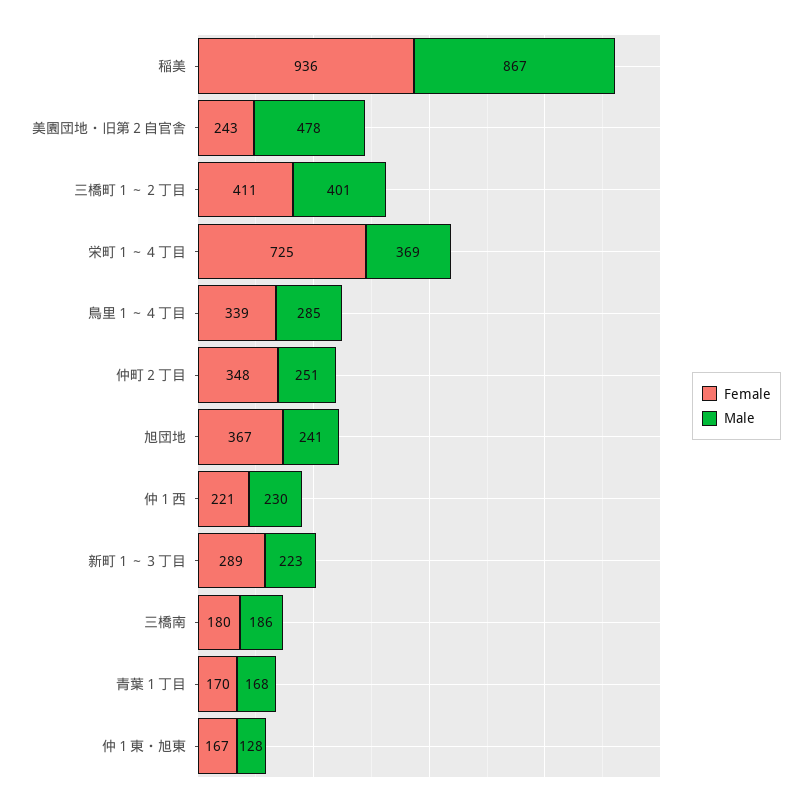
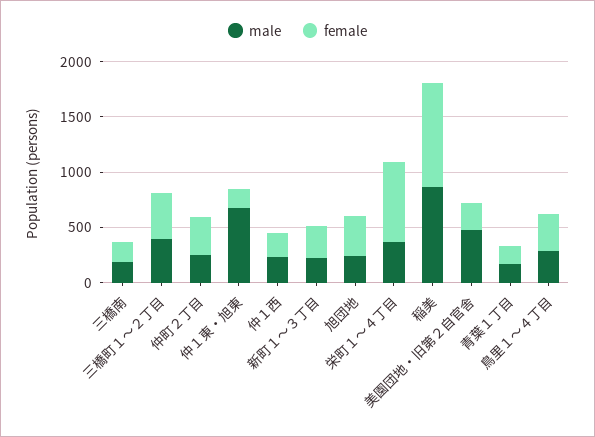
  {
    "Female": {
      "稲美": 936,
      "美園団地・旧第２自官舎": 243,
      "三橋町１～２丁目": 411,
      "栄町１～４丁目": 725,
      "鳥里１～４丁目": 339,
      "仲町２丁目": 348,
      "旭団地": 367,
      "仲１西": 221,
      "新町１～３丁目": 289,
      "三橋南": 180,
      "青葉１丁目": 170,
      "仲１東・旭東": 167
    },
    "Male": {
      "稲美": 867,
      "美園団地・旧第２自官舎": 478,
      "三橋町１～２丁目": 401,
      "栄町１～４丁目": 369,
      "鳥里１～４丁目": 285,
      "仲町２丁目": 251,
      "旭団地": 241,
      "仲１西": 230,
      "新町１～３丁目": 223,
      "三橋南": 186,
      "青葉１丁目": 168,
-     "仲１東・旭東": 128
+     "仲１東・旭東": 700
    }
  }

